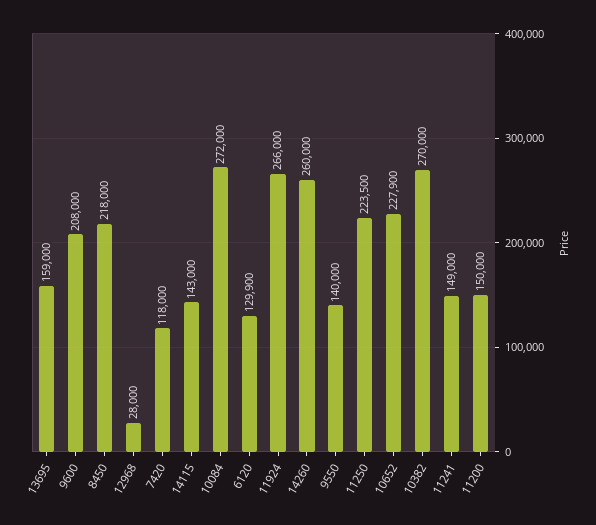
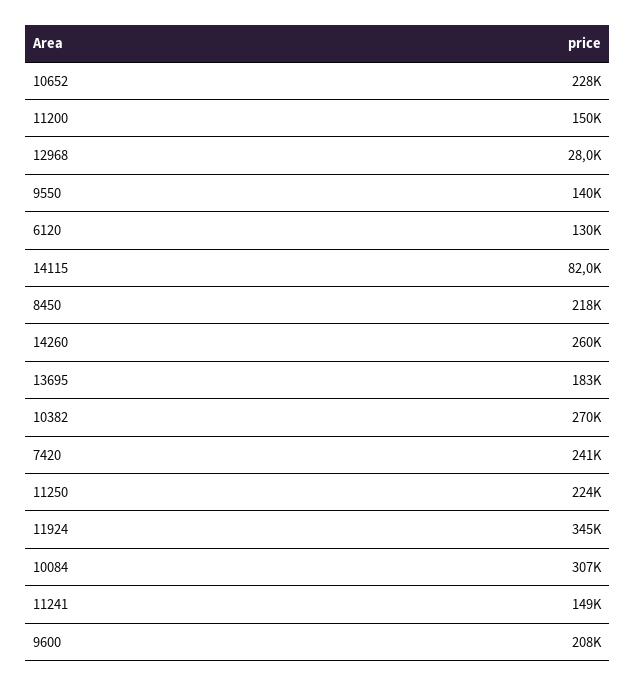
  {
-   "13695": 159000,
+   "13695": 183000,
    "9600": 208000,
    "8450": 218000,
    "12968": 28000,
-   "7420": 118000,
+   "7420": 241000,
-   "14115": 143000,
+   "14115": 82000,
-   "10084": 272000,
+   "10084": 307000,
    "6120": 129900,
-   "11924": 266000,
+   "11924": 345000,
    "14260": 260000,
    "9550": 140000,
    "11250": 223500,
    "10652": 227900,
    "10382": 270000,
    "11241": 149000,
    "11200": 150000
  }

